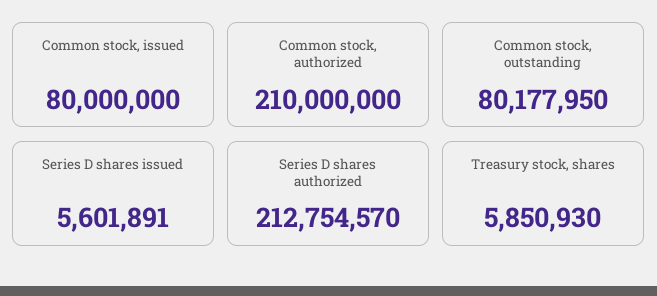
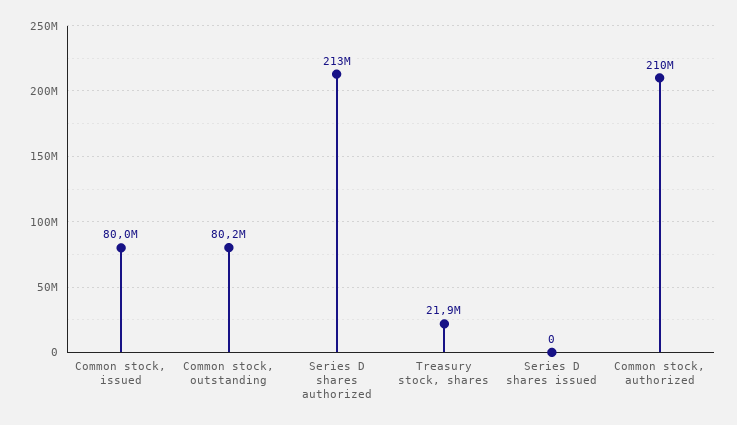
  {
    "Common stock, issued": 80000000,
    "Common stock, authorized": 210000000,
    "Common stock, outstanding": 80177950,
-   "Series D shares issued": 5601891,
+   "Series D shares issued": 0,
    "Series D shares authorized": 212754570,
-   "Treasury stock, shares": 5850930
+   "Treasury stock, shares": 21900000
  }

